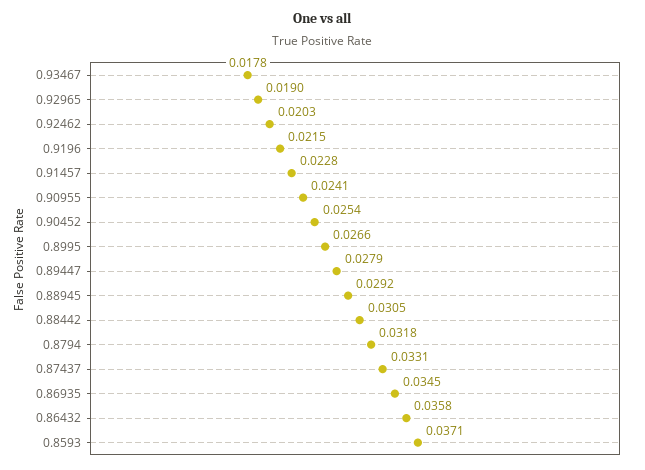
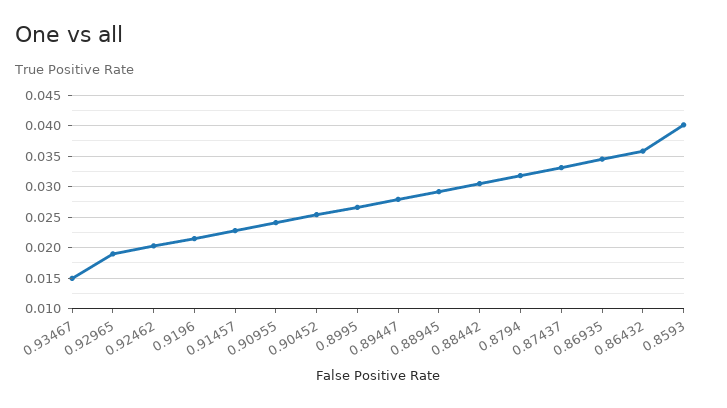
  {
-   "0.93467": 0.0178,
+   "0.93467": 0.015,
    "0.92965": 0.019,
    "0.92462": 0.0203,
    "0.9196": 0.0215,
    "0.91457": 0.0228,
    "0.90955": 0.0241,
    "0.90452": 0.0254,
    "0.8995": 0.0266,
    "0.89447": 0.0279,
    "0.88945": 0.0292,
    "0.88442": 0.0305,
    "0.8794": 0.0318,
    "0.87437": 0.0331,
    "0.86935": 0.0345,
    "0.86432": 0.0358,
-   "0.8593": 0.0371
+   "0.8593": 0.04
  }

